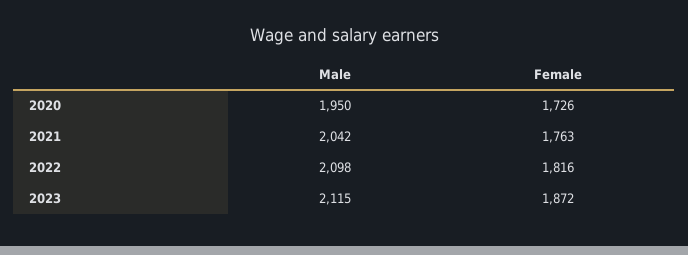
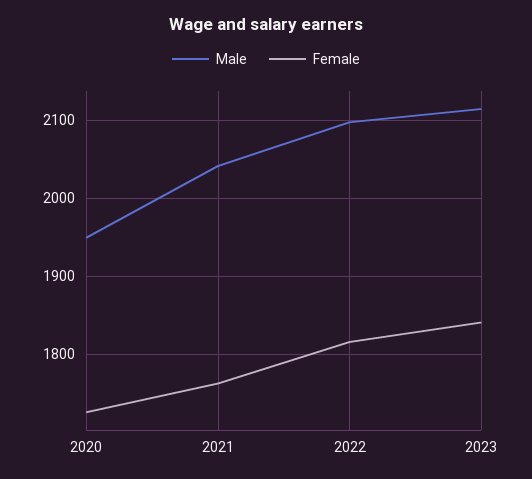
  {
    "Male": {
      "2020": 1950,
      "2021": 2042,
      "2022": 2098,
      "2023": 2115
    },
    "Female": {
      "2020": 1726,
      "2021": 1763,
      "2022": 1816,
-     "2023": 1872
+     "2023": 1840
    }
  }

